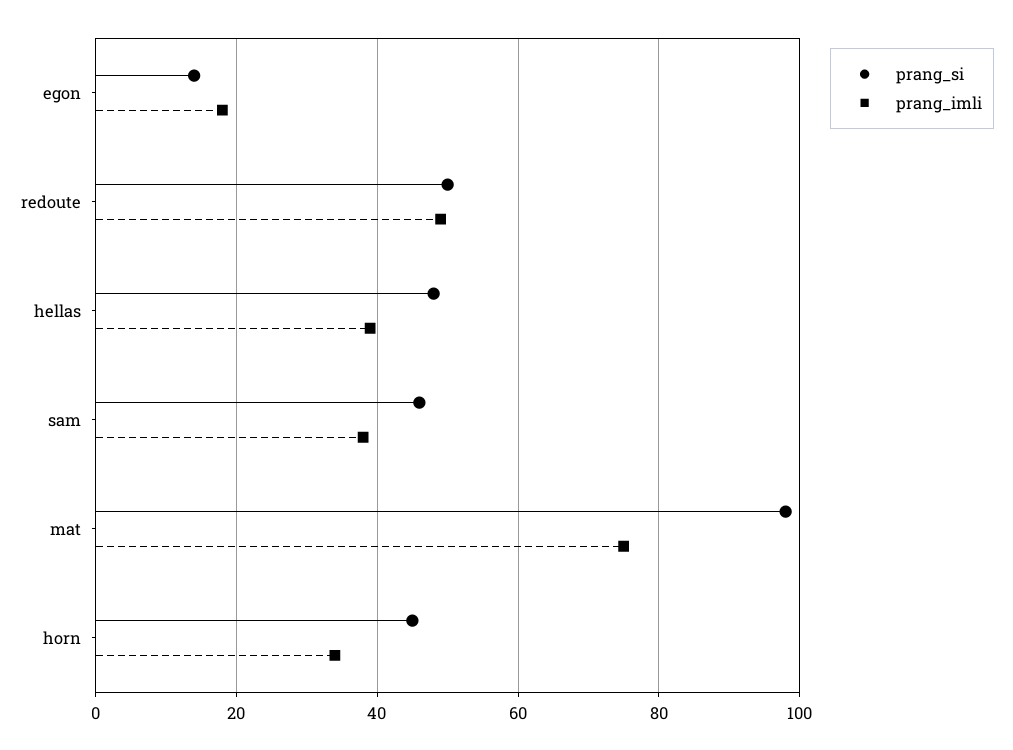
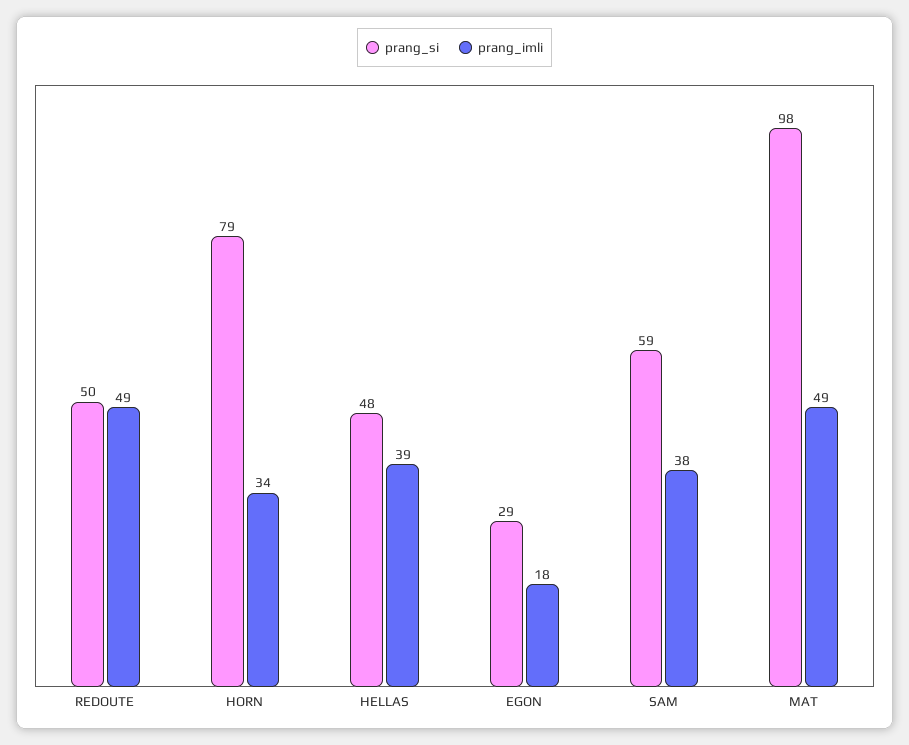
  {
    "prang_si": {
-     "egon": 15,
+     "egon": 29,
      "redoute": 50,
      "hellas": 48,
-     "sam": 45,
+     "sam": 59,
      "mat": 98,
-     "horn": 45
+     "horn": 79
    },
    "prang_imli": {
      "egon": 18,
      "redoute": 49,
      "hellas": 39,
      "sam": 38,
-     "mat": 75,
+     "mat": 49,
      "horn": 34
    }
  }

